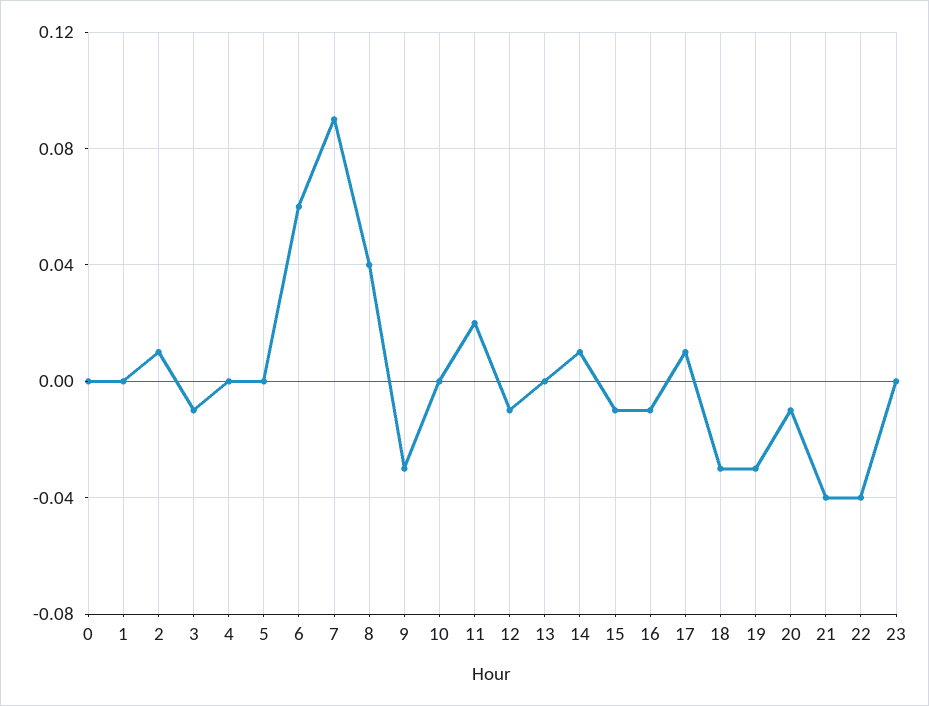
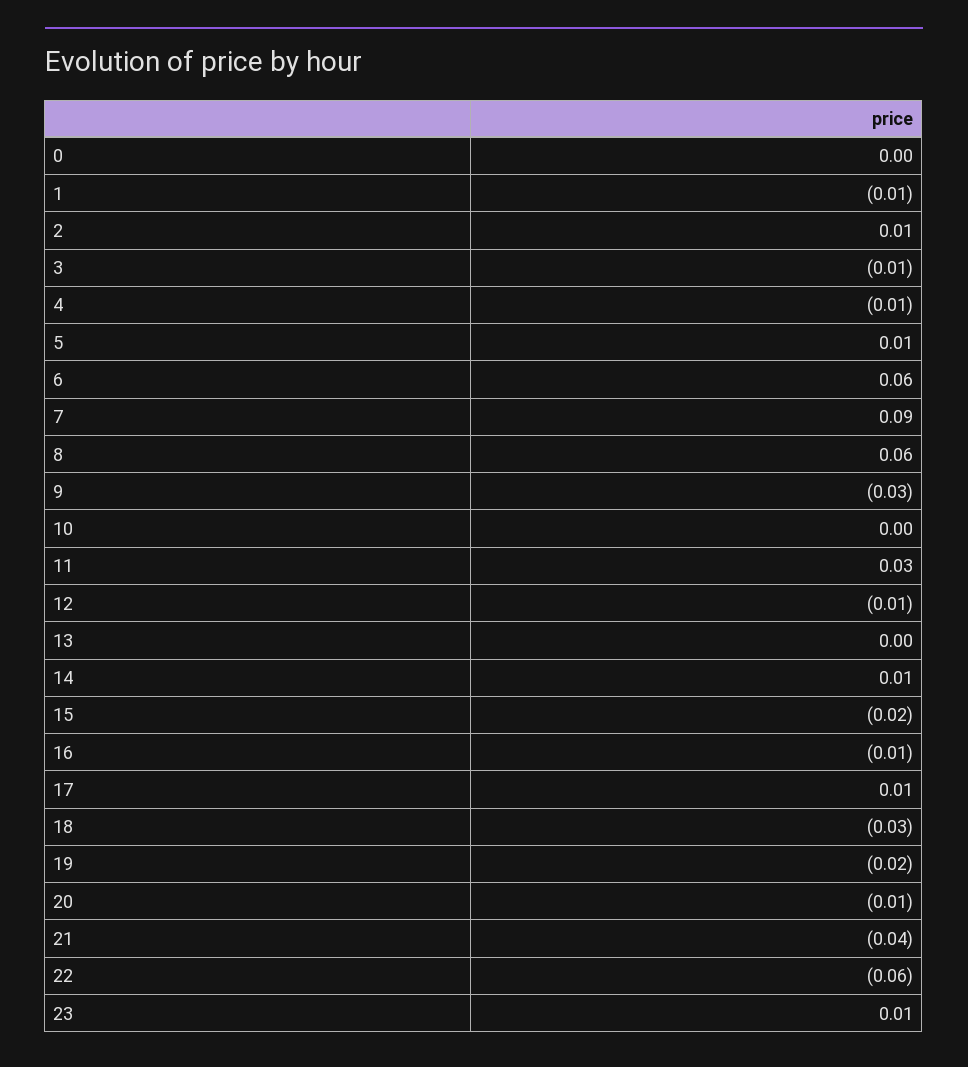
  {
    "0": 0,
-   "1": 0,
+   "1": -0.01,
    "2": 0.01,
    "3": -0.01,
-   "4": 0,
+   "4": -0.01,
-   "5": 0,
+   "5": 0.01,
    "6": 0.06,
    "7": 0.09,
-   "8": 0.04,
+   "8": 0.06,
    "9": -0.03,
    "10": 0,
-   "11": 0.02,
+   "11": 0.03,
    "12": -0.01,
    "13": 0,
    "14": 0.01,
-   "15": -0.01,
+   "15": -0.02,
    "16": -0.01,
    "17": 0.01,
    "18": -0.03,
-   "19": -0.03,
+   "19": -0.02,
    "20": -0.01,
    "21": -0.04,
-   "22": -0.04,
+   "22": -0.06,
-   "23": 0
+   "23": 0.01
  }

